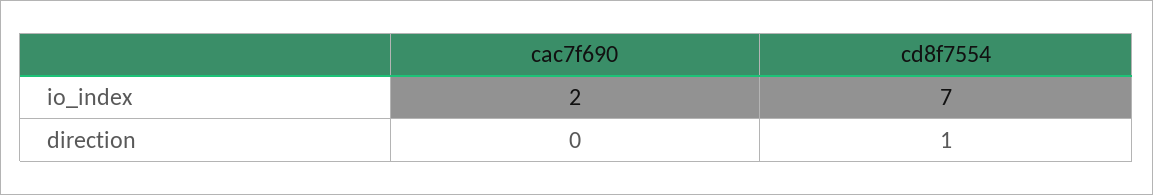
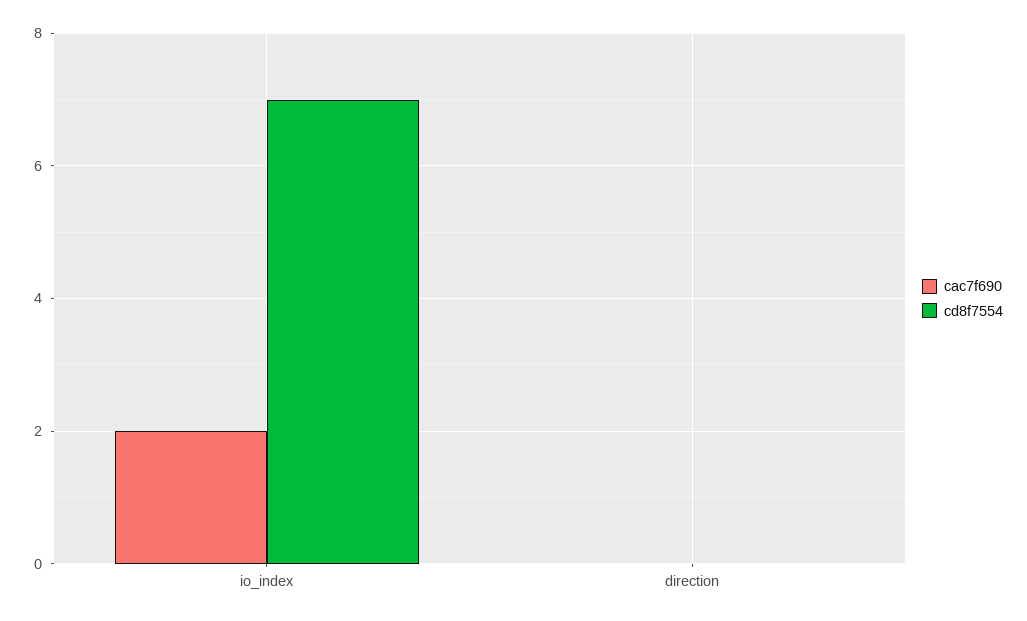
  {
    "cac7f690": {
      "io_index": 2,
      "direction": 0
    },
    "cd8f7554": {
      "io_index": 7,
-     "direction": 1
+     "direction": 0
    }
  }

